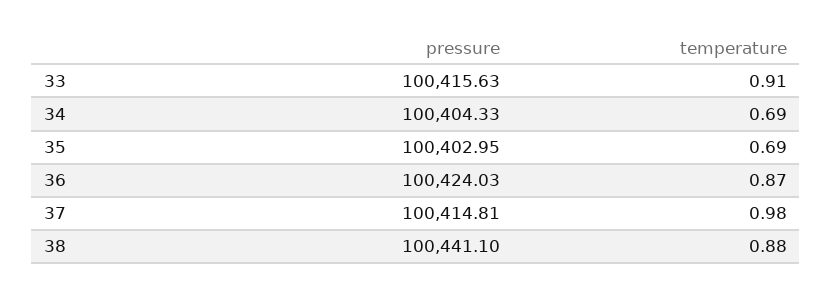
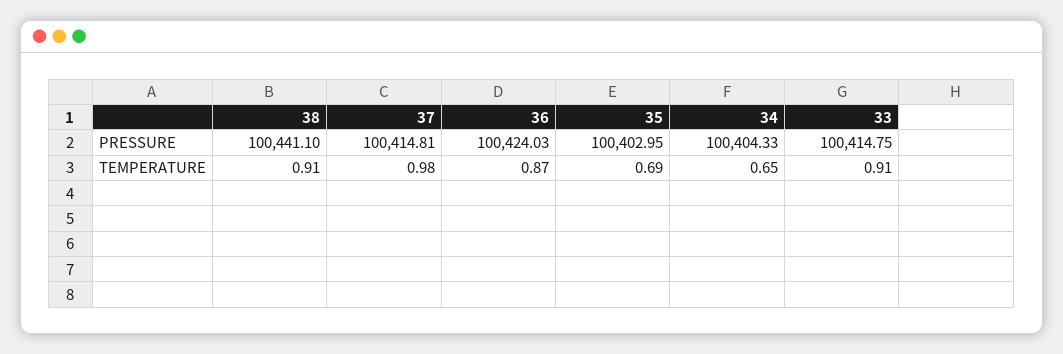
  {
    "pressure": {
-     "33": 100415.63,
+     "33": 100414.75,
      "34": 100404.33,
      "35": 100402.95,
      "36": 100424.03,
      "37": 100414.81,
      "38": 100441.1
    },
    "temperature": {
      "33": 0.91,
-     "34": 0.69,
+     "34": 0.65,
      "35": 0.69,
      "36": 0.87,
      "37": 0.98,
-     "38": 0.88
+     "38": 0.91
    }
  }

